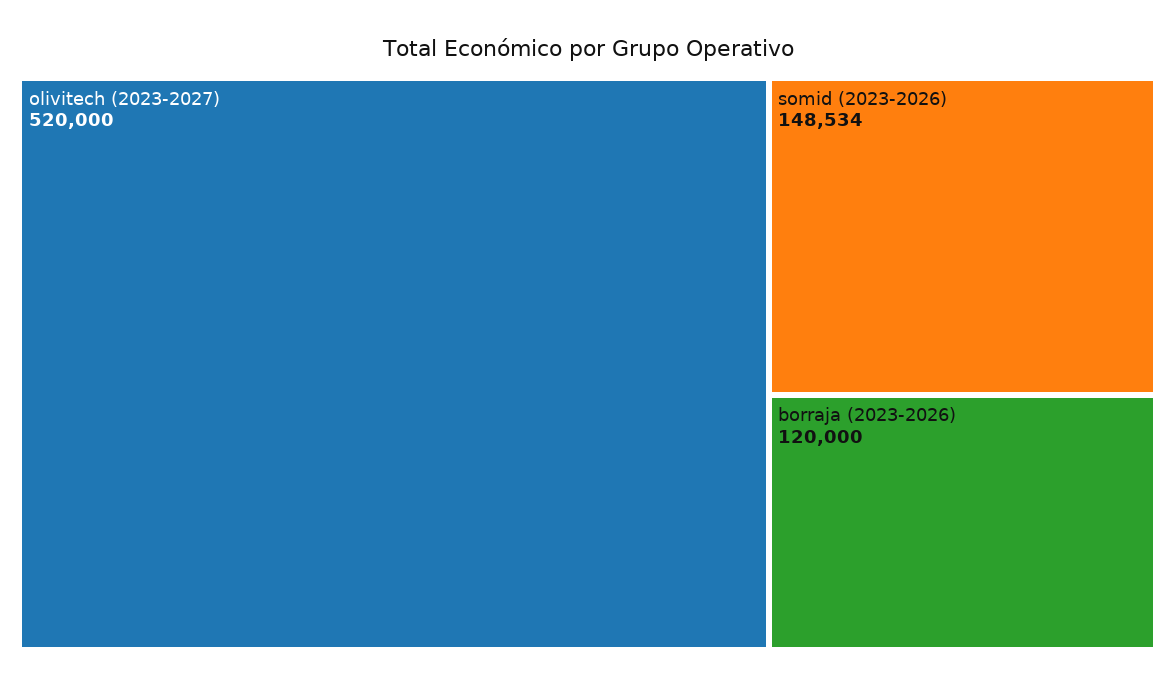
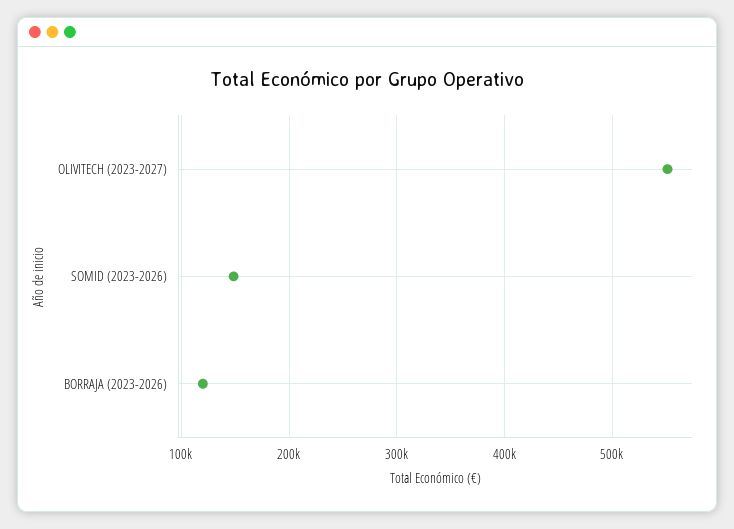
  {
-   "olivitech (2023-2027)": 520000,
+   "olivitech (2023-2027)": 550000,
    "somid (2023-2026)": 148534,
    "borraja (2023-2026)": 120000
  }

